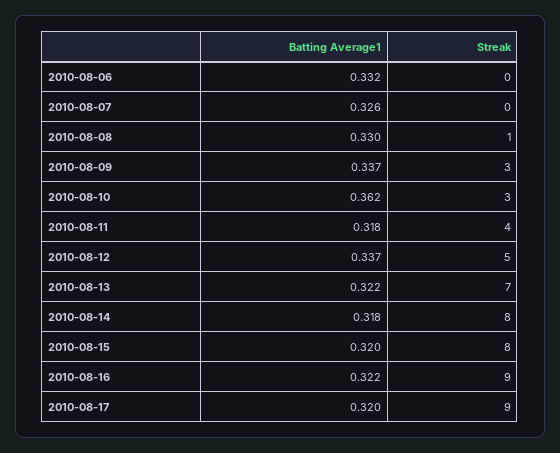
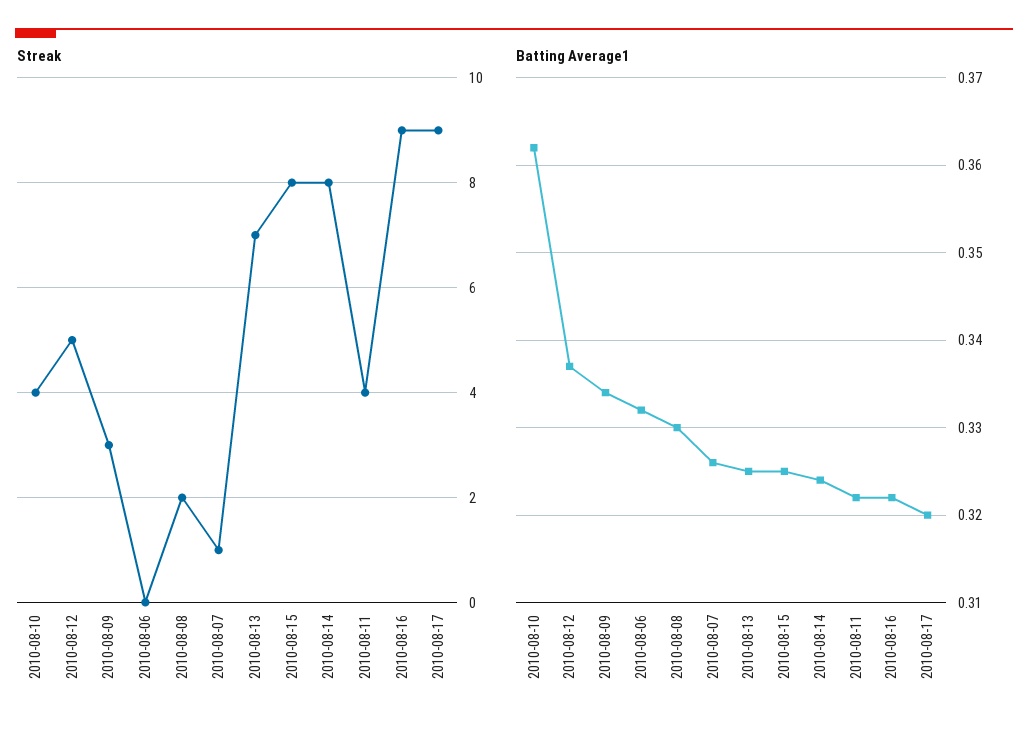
  {
    "Batting Average1": {
      "2010-08-06": 0.332,
      "2010-08-07": 0.326,
      "2010-08-08": 0.33,
-     "2010-08-09": 0.337,
+     "2010-08-09": 0.334,
      "2010-08-10": 0.362,
-     "2010-08-11": 0.318,
+     "2010-08-11": 0.322,
      "2010-08-12": 0.337,
-     "2010-08-13": 0.322,
+     "2010-08-13": 0.325,
-     "2010-08-14": 0.318,
+     "2010-08-14": 0.324,
-     "2010-08-15": 0.32,
+     "2010-08-15": 0.325,
      "2010-08-16": 0.322,
      "2010-08-17": 0.32
    },
    "Streak": {
      "2010-08-06": 0,
-     "2010-08-07": 0,
+     "2010-08-07": 1,
-     "2010-08-08": 1,
+     "2010-08-08": 2,
      "2010-08-09": 3,
-     "2010-08-10": 3,
+     "2010-08-10": 4,
      "2010-08-11": 4,
      "2010-08-12": 5,
      "2010-08-13": 7,
      "2010-08-14": 8,
      "2010-08-15": 8,
      "2010-08-16": 9,
      "2010-08-17": 9
    }
  }

